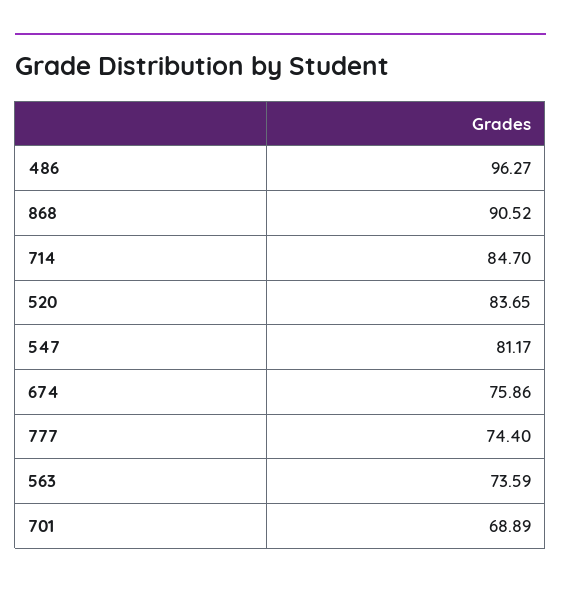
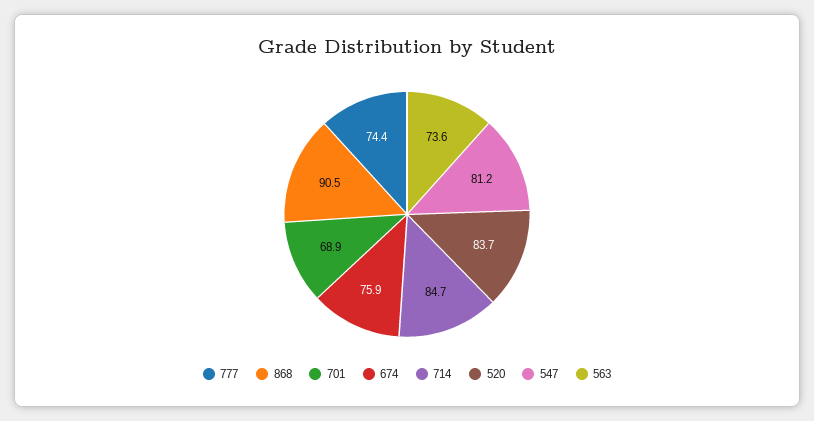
  {
-   "486": 96.27,
    "868": 90.52,
    "714": 84.7,
    "520": 83.65,
    "547": 81.17,
    "674": 75.86,
    "777": 74.4,
    "563": 73.59,
    "701": 68.89
  }

